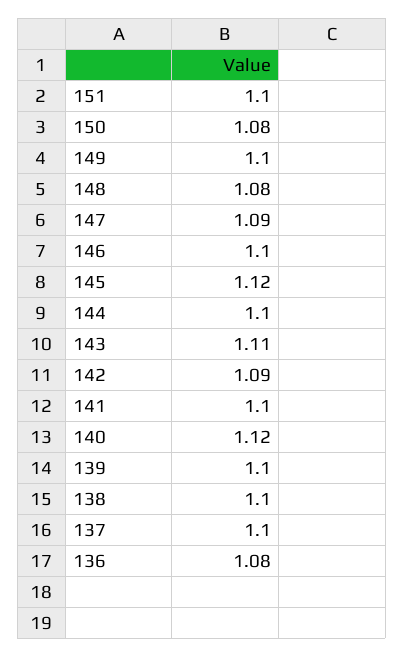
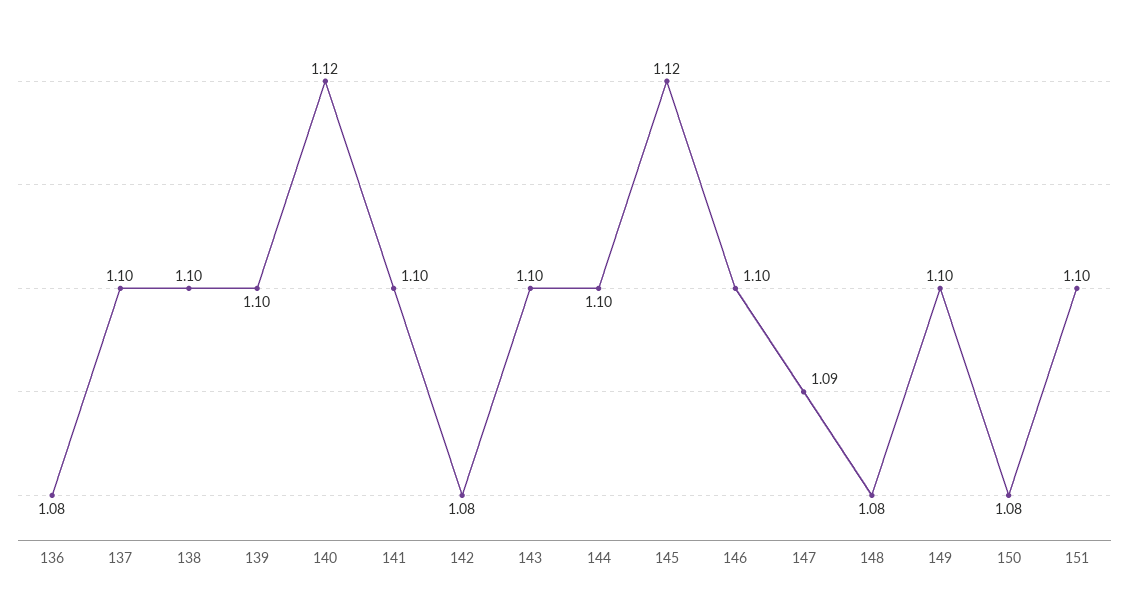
  {
    "151": 1.1,
    "150": 1.08,
    "149": 1.1,
    "148": 1.08,
    "147": 1.09,
    "146": 1.1,
    "145": 1.12,
    "144": 1.1,
-   "143": 1.11,
+   "143": 1.1,
-   "142": 1.09,
+   "142": 1.08,
    "141": 1.1,
    "140": 1.12,
    "139": 1.1,
    "138": 1.1,
    "137": 1.1,
    "136": 1.08
  }

